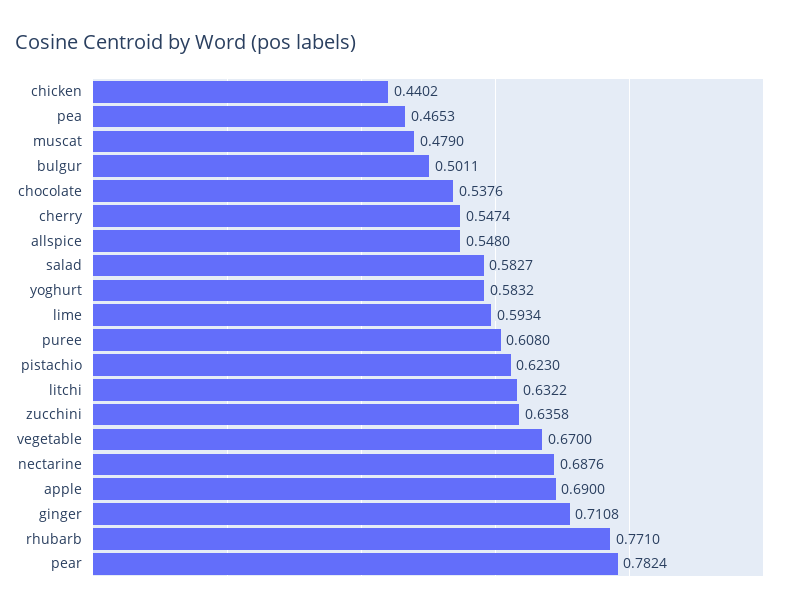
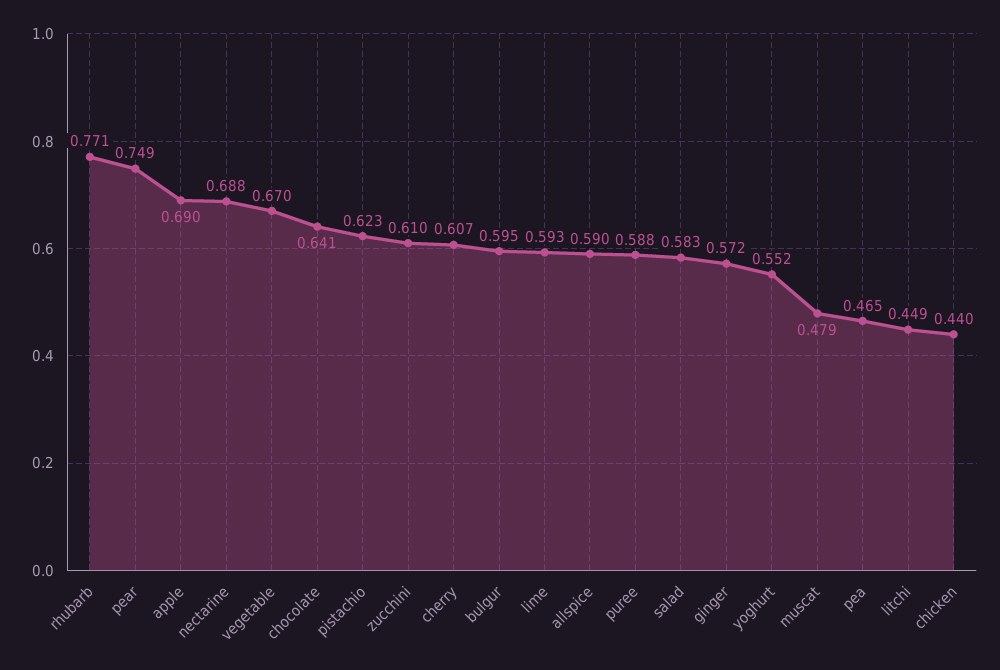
  {
    "chicken": 0.4402,
    "pea": 0.4653,
    "muscat": 0.479,
-   "bulgur": 0.5011,
+   "bulgur": 0.595,
-   "chocolate": 0.5376,
+   "chocolate": 0.641,
-   "cherry": 0.5474,
+   "cherry": 0.607,
-   "allspice": 0.548,
+   "allspice": 0.59,
    "salad": 0.5827,
-   "yoghurt": 0.5832,
+   "yoghurt": 0.552,
    "lime": 0.5934,
-   "puree": 0.608,
+   "puree": 0.588,
    "pistachio": 0.623,
-   "litchi": 0.6322,
+   "litchi": 0.449,
-   "zucchini": 0.6358,
+   "zucchini": 0.61,
    "vegetable": 0.67,
    "nectarine": 0.6876,
    "apple": 0.69,
-   "ginger": 0.7108,
+   "ginger": 0.572,
    "rhubarb": 0.771,
-   "pear": 0.7824
+   "pear": 0.749
  }

